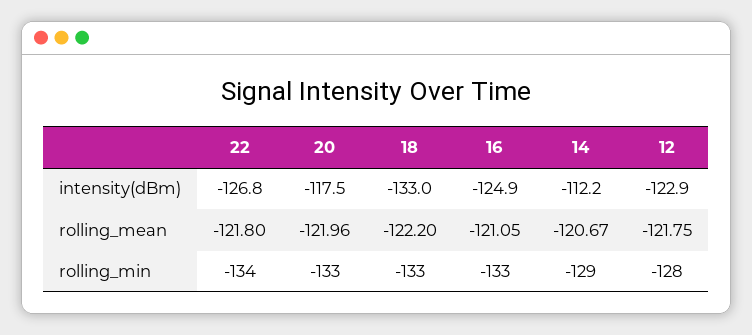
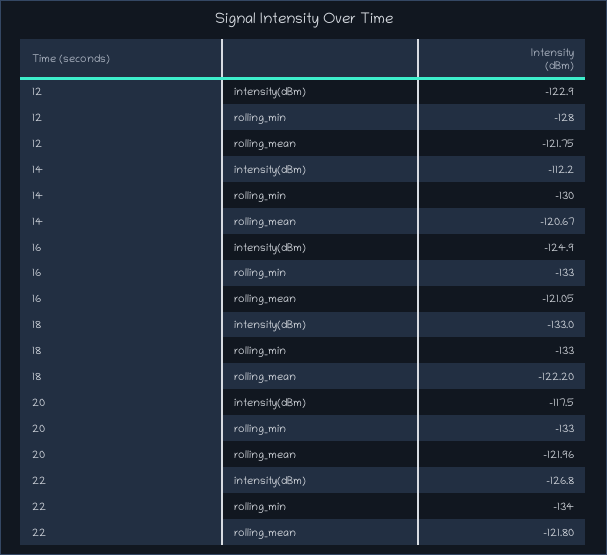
  {
    "22": {
      "intensity(dBm)": -126.8,
      "rolling_mean": -121.8,
      "rolling_min": -134
    },
    "20": {
      "intensity(dBm)": -117.5,
      "rolling_mean": -121.96,
      "rolling_min": -133
    },
    "18": {
      "intensity(dBm)": -133,
      "rolling_mean": -122.2,
      "rolling_min": -133
    },
    "16": {
      "intensity(dBm)": -124.9,
      "rolling_mean": -121.05,
      "rolling_min": -133
    },
    "14": {
      "intensity(dBm)": -112.2,
      "rolling_mean": -120.67,
-     "rolling_min": -129
+     "rolling_min": -130
    },
    "12": {
      "intensity(dBm)": -122.9,
      "rolling_mean": -121.75,
      "rolling_min": -128
    }
  }

